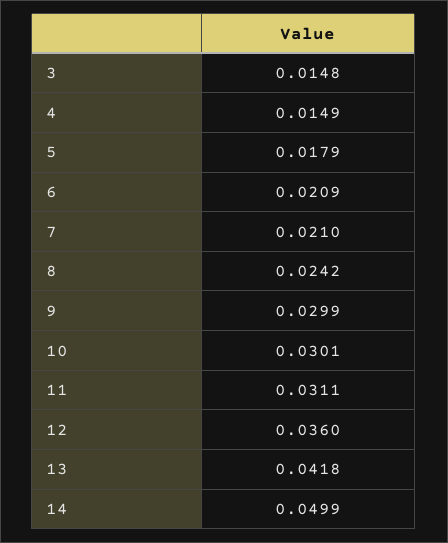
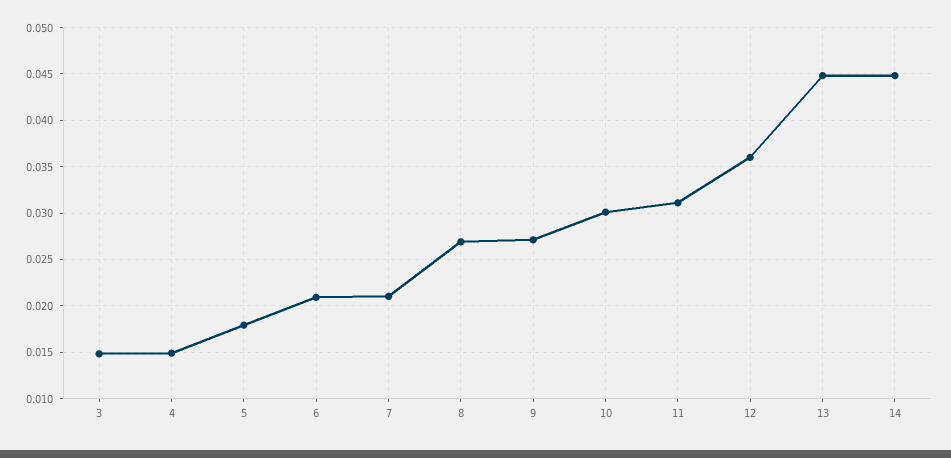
  {
    "3": 0.0148,
    "4": 0.0149,
    "5": 0.0179,
    "6": 0.0209,
    "7": 0.021,
-   "8": 0.0242,
+   "8": 0.027,
-   "9": 0.0299,
+   "9": 0.027,
    "10": 0.0301,
    "11": 0.0311,
    "12": 0.036,
-   "13": 0.0418,
+   "13": 0.045,
-   "14": 0.0499
+   "14": 0.045
  }

